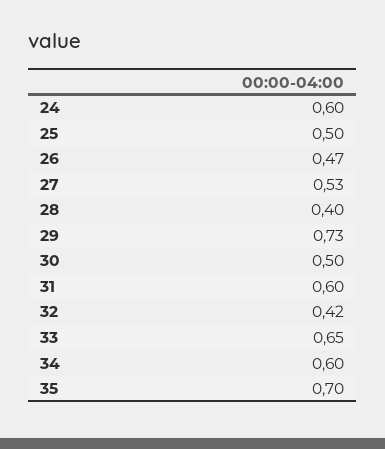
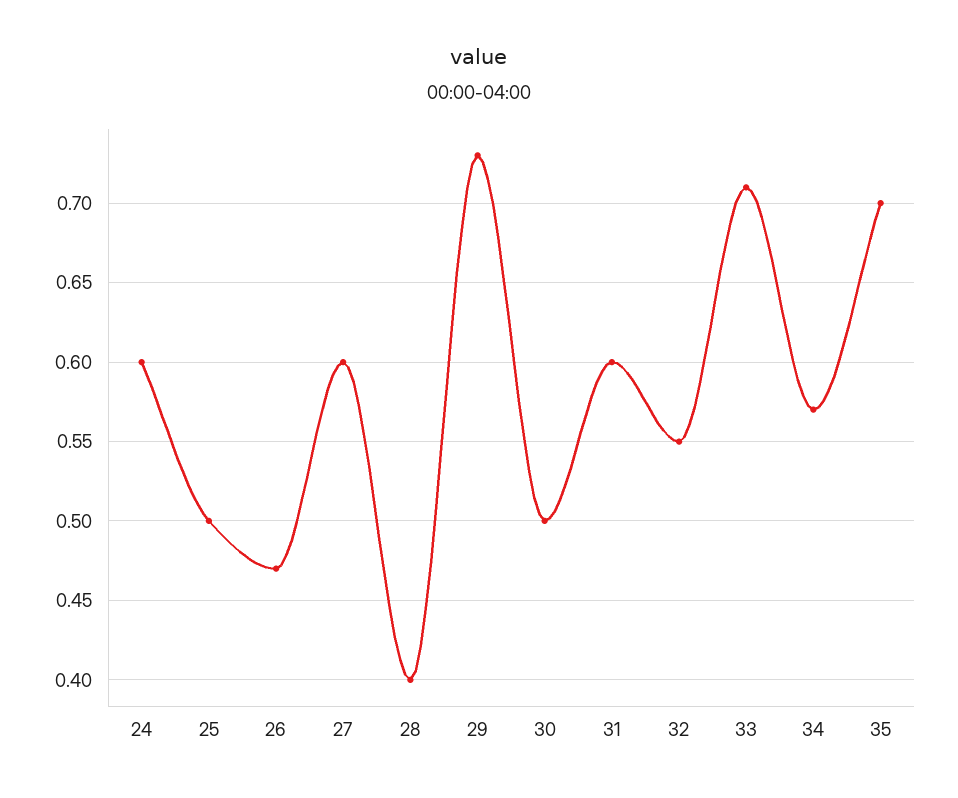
  {
    "24": 0.6,
    "25": 0.5,
    "26": 0.47,
-   "27": 0.53,
+   "27": 0.6,
    "28": 0.4,
    "29": 0.73,
    "30": 0.5,
    "31": 0.6,
-   "32": 0.42,
+   "32": 0.55,
-   "33": 0.65,
+   "33": 0.71,
-   "34": 0.6,
+   "34": 0.57,
    "35": 0.7
  }

